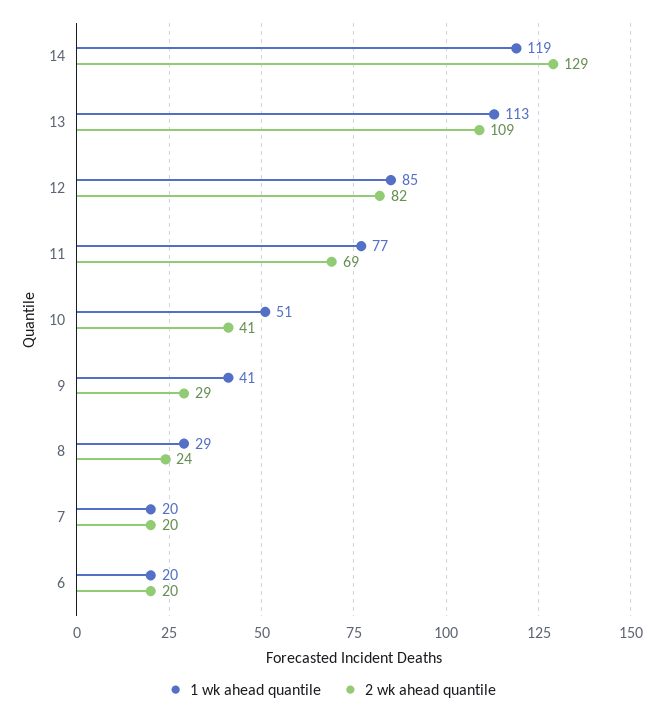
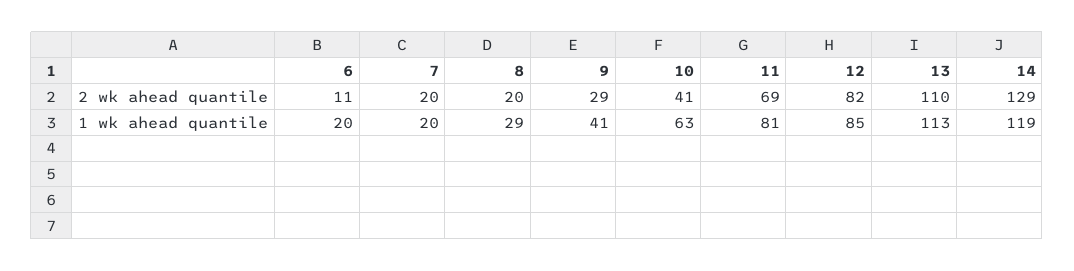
  {
    "1 wk ahead quantile": {
      "14": 119,
      "13": 113,
      "12": 85,
-     "11": 77,
+     "11": 81,
-     "10": 51,
+     "10": 63,
      "9": 41,
      "8": 29,
      "7": 20,
      "6": 20
    },
    "2 wk ahead quantile": {
      "14": 129,
-     "13": 109,
+     "13": 110,
      "12": 82,
      "11": 69,
      "10": 41,
      "9": 29,
-     "8": 24,
+     "8": 20,
      "7": 20,
-     "6": 20
+     "6": 11
    }
  }

